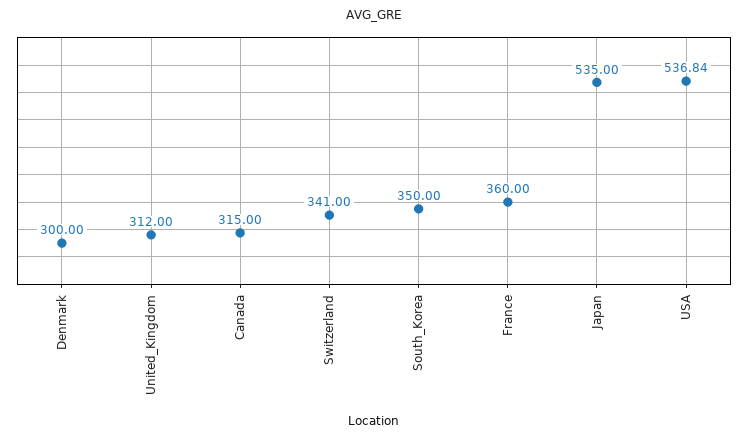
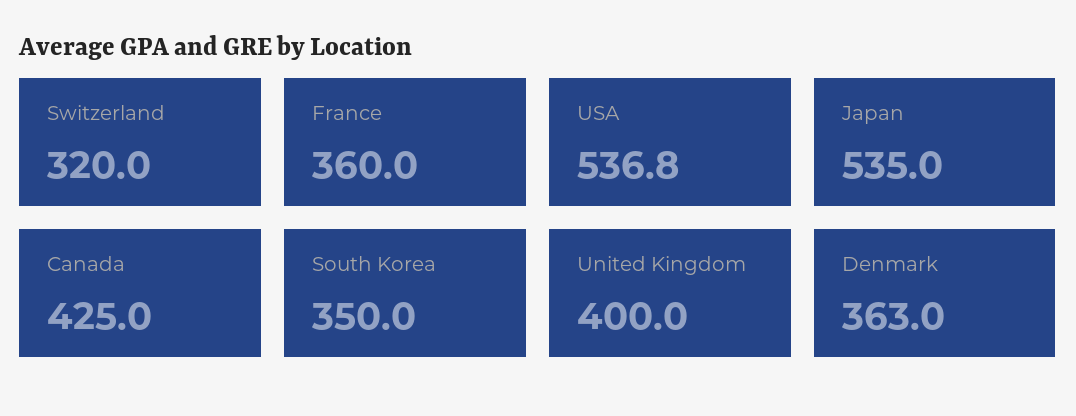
  {
-   "Denmark": 300,
+   "Denmark": 363,
-   "United_Kingdom": 312,
+   "United_Kingdom": 400,
-   "Canada": 315,
+   "Canada": 425,
-   "Switzerland": 341,
+   "Switzerland": 320,
    "South_Korea": 350,
    "France": 360,
    "Japan": 535,
    "USA": 536.84
  }

